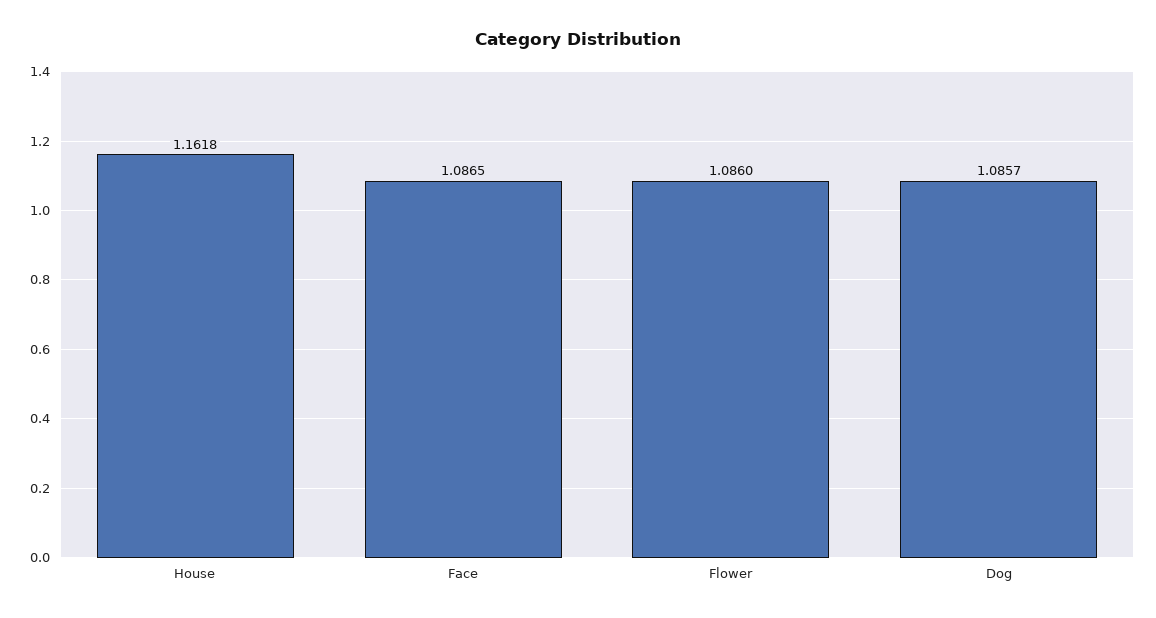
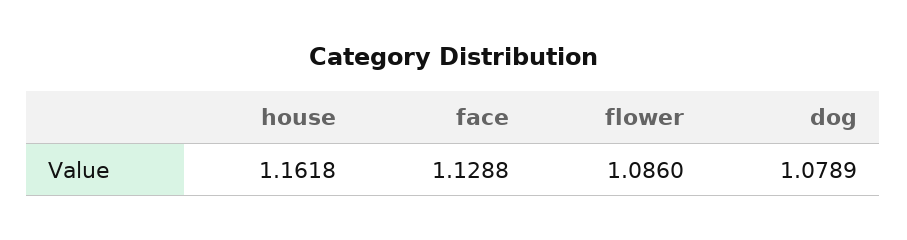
  {
    "House": 1.1618,
-   "Face": 1.0865,
+   "Face": 1.1288,
    "Flower": 1.086,
-   "Dog": 1.0857
+   "Dog": 1.0789
  }

